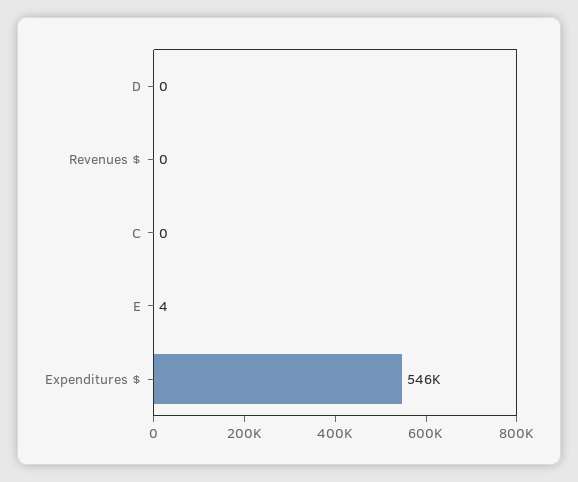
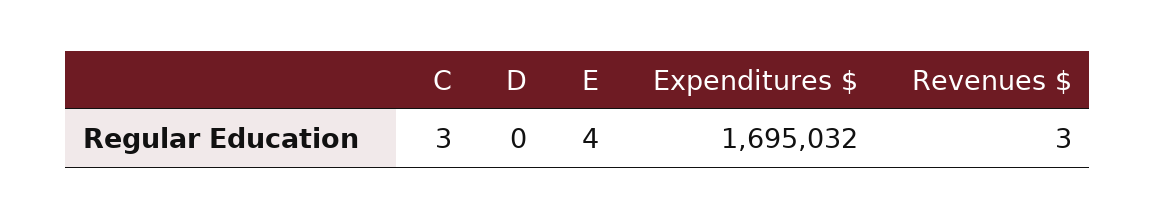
  {
    "D": 0,
-   "Revenues $": 0,
+   "Revenues $": 3,
-   "C": 0,
+   "C": 3,
    "E": 4,
-   "Expenditures $": 546000
+   "Expenditures $": 1695032
  }

